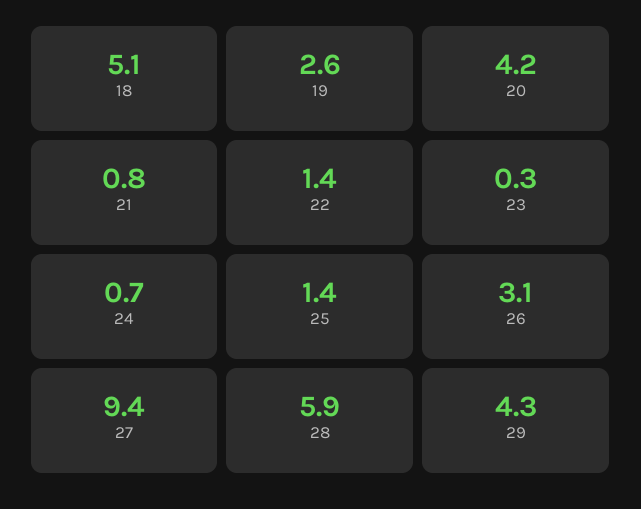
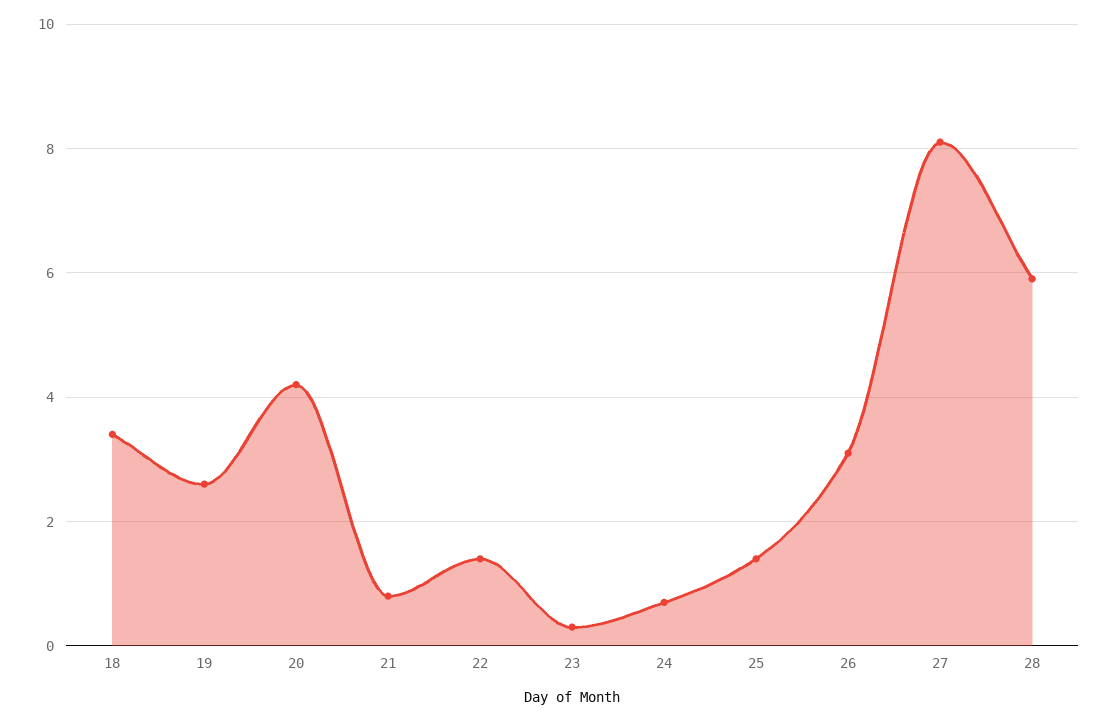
  {
-   "18": 5.1,
+   "18": 3.5,
    "19": 2.6,
    "20": 4.2,
    "21": 0.8,
    "22": 1.4,
    "23": 0.3,
    "24": 0.7,
    "25": 1.4,
    "26": 3.1,
-   "27": 9.4,
+   "27": 8,
-   "28": 5.9,
+   "28": 5.9
-   "29": 4.3
  }

